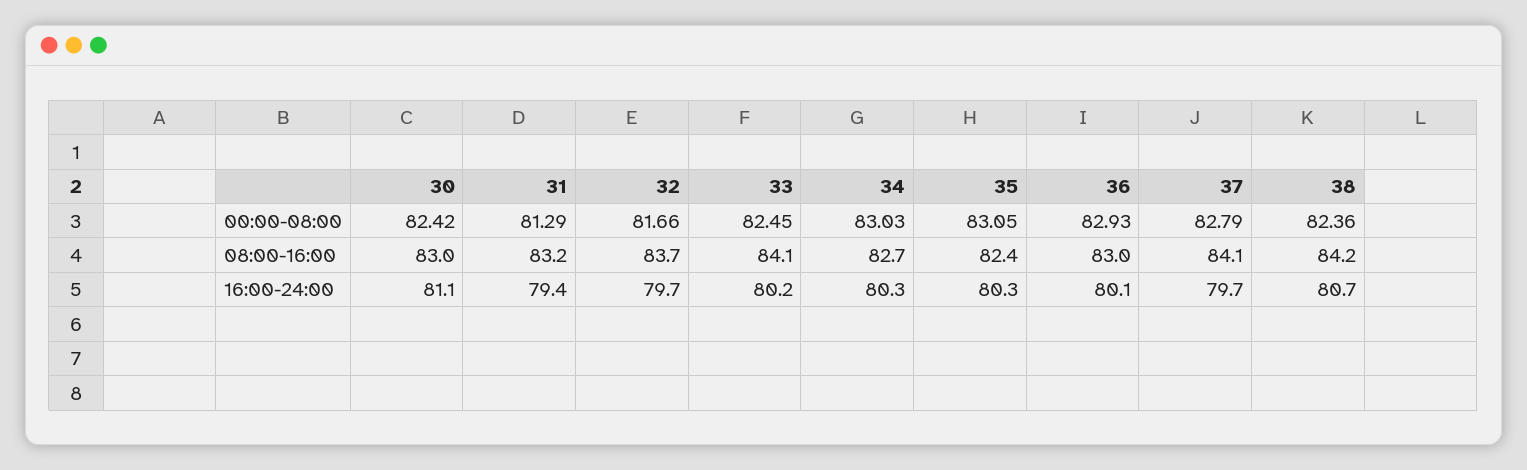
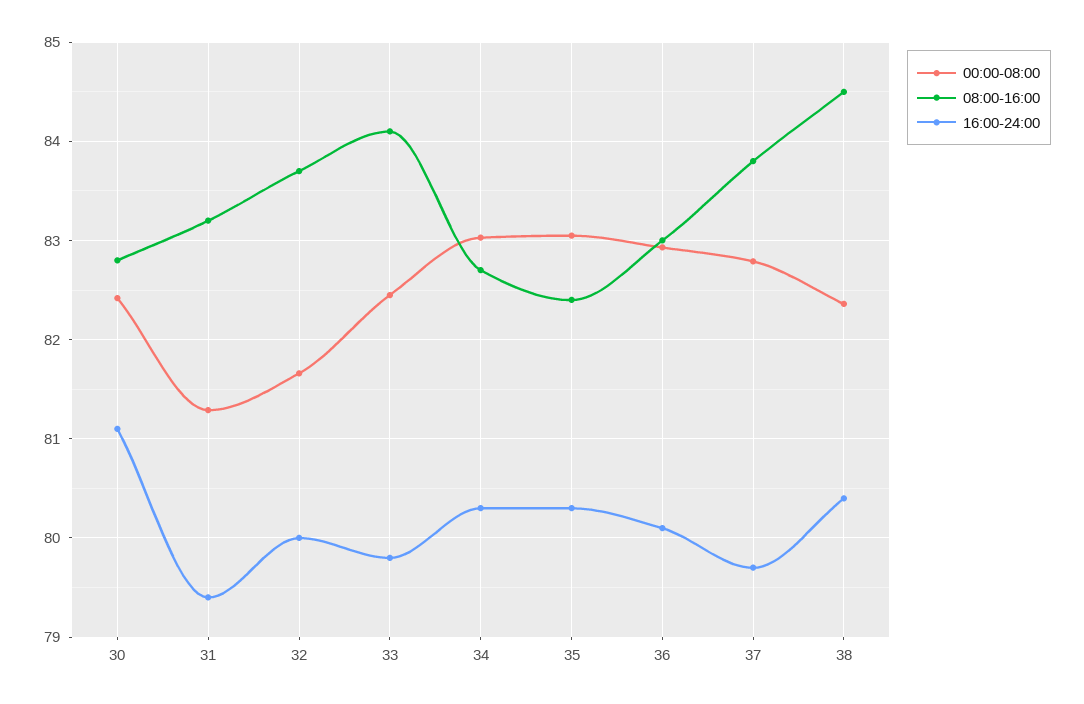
  {
    "00:00-08:00": {
      "30": 82.42,
      "31": 81.29,
      "32": 81.66,
      "33": 82.45,
      "34": 83.03,
      "35": 83.05,
      "36": 82.93,
      "37": 82.79,
      "38": 82.36
    },
    "08:00-16:00": {
-     "30": 83,
+     "30": 82.8,
      "31": 83.2,
      "32": 83.7,
      "33": 84.1,
      "34": 82.7,
      "35": 82.4,
      "36": 83,
-     "37": 84.1,
+     "37": 83.8,
-     "38": 84.2
+     "38": 84.5
    },
    "16:00-24:00": {
      "30": 81.1,
      "31": 79.4,
-     "32": 79.7,
+     "32": 80,
-     "33": 80.2,
+     "33": 79.8,
      "34": 80.3,
      "35": 80.3,
      "36": 80.1,
      "37": 79.7,
-     "38": 80.7
+     "38": 80.4
    }
  }

